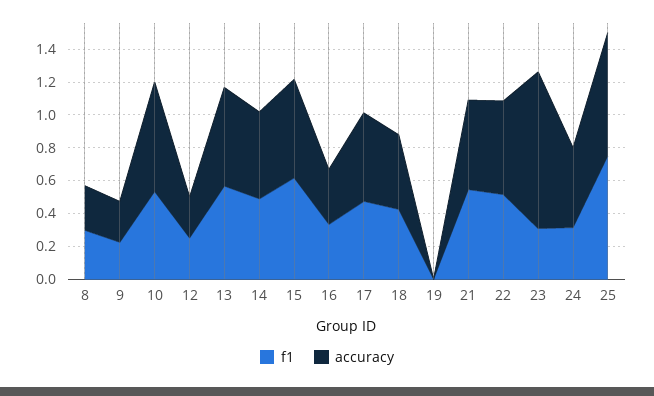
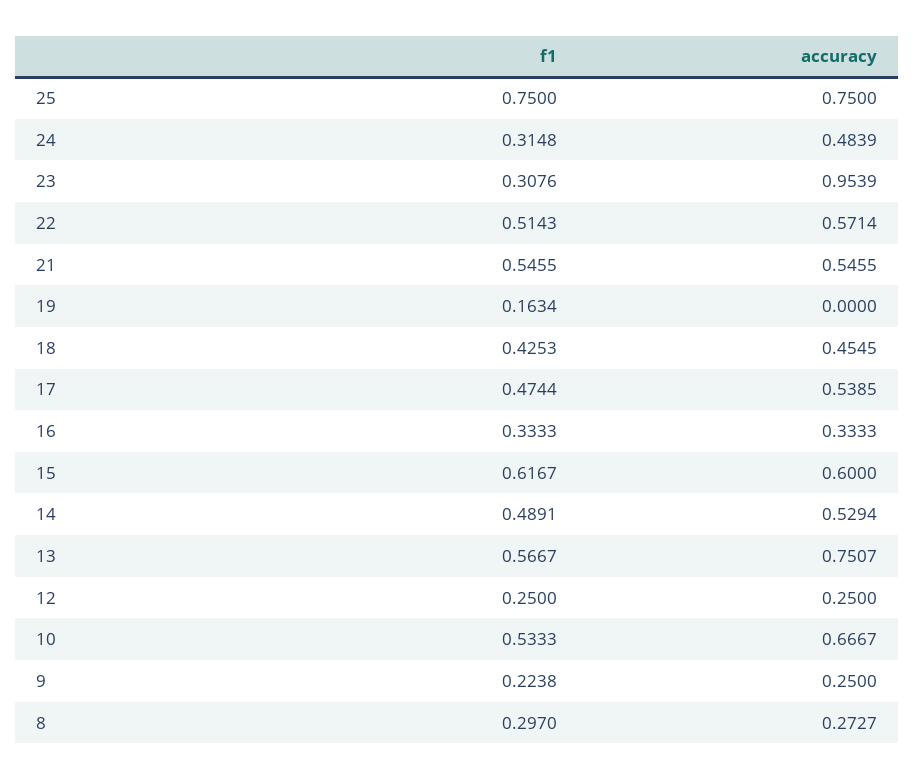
  {
    "f1": {
      "8": 0.297,
      "9": 0.2238,
      "10": 0.5333,
      "12": 0.25,
      "13": 0.5667,
      "14": 0.4891,
      "15": 0.6167,
      "16": 0.3333,
      "17": 0.4744,
      "18": 0.4253,
-     "19": 0,
+     "19": 0.1634,
      "21": 0.5455,
      "22": 0.5143,
      "23": 0.3076,
      "24": 0.3148,
      "25": 0.75
    },
    "accuracy": {
      "8": 0.2727,
      "9": 0.25,
      "10": 0.6667,
      "12": 0.25,
-     "13": 0.6,
+     "13": 0.7507,
      "14": 0.5294,
      "15": 0.6,
      "16": 0.3333,
      "17": 0.5385,
      "18": 0.4545,
      "19": 0,
      "21": 0.5455,
      "22": 0.5714,
      "23": 0.9539,
      "24": 0.4839,
      "25": 0.75
    }
  }

